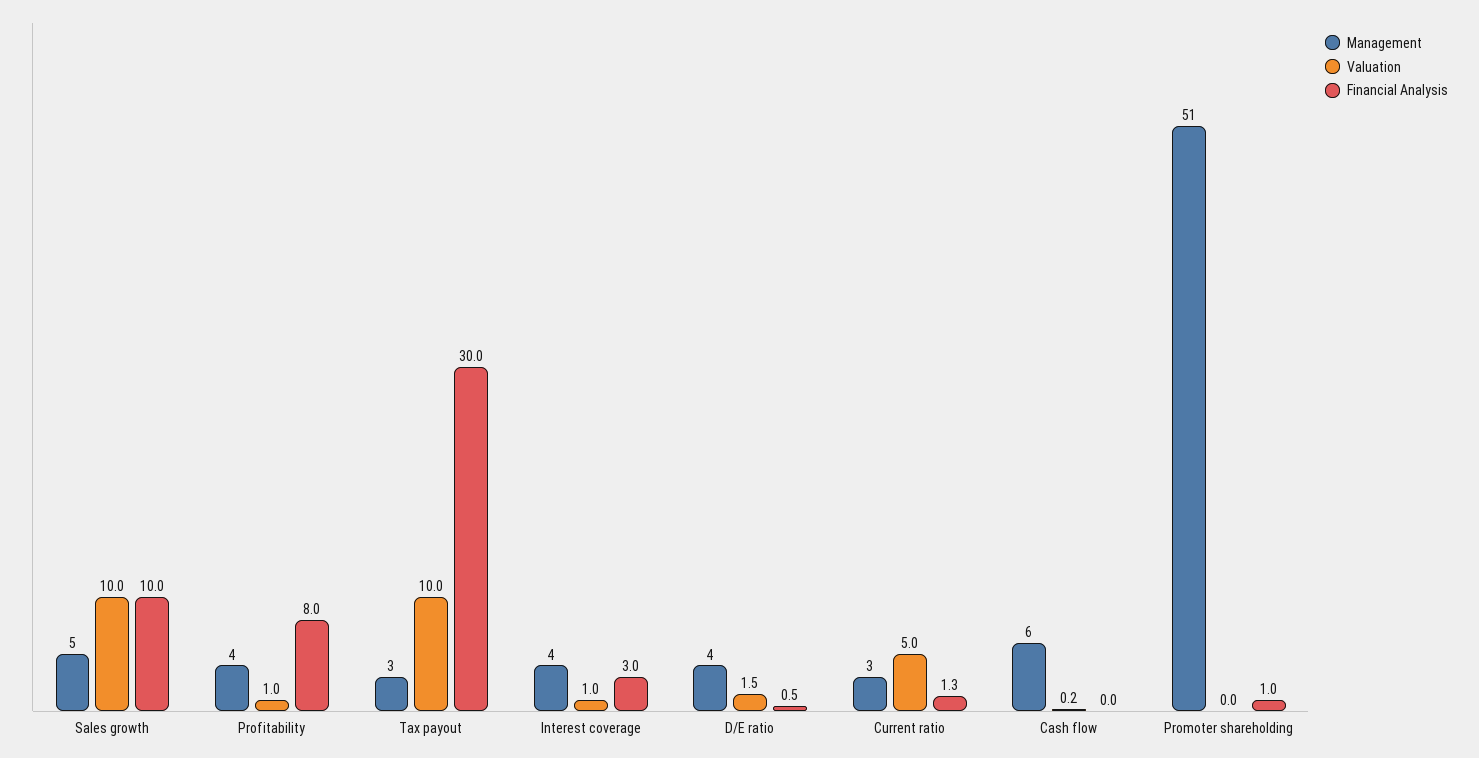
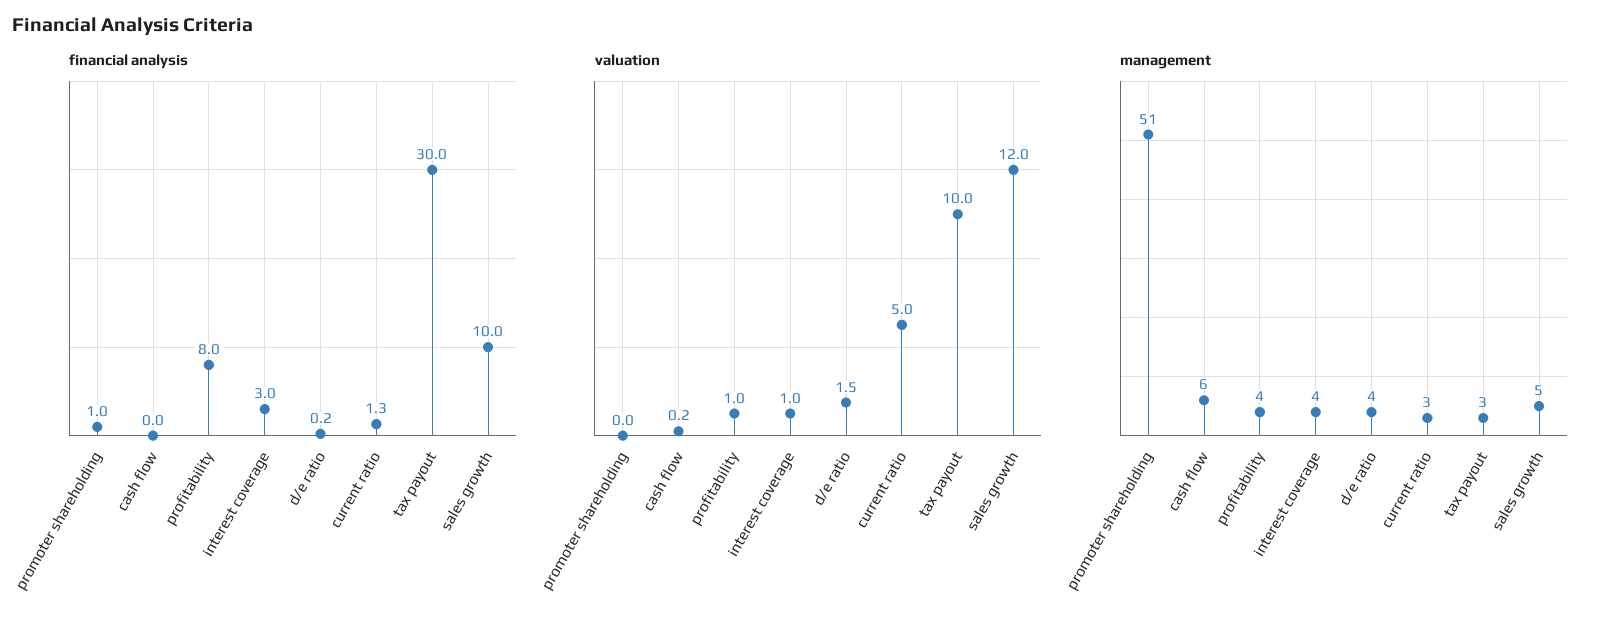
  {
    "Management": {
      "Sales growth": 5,
      "Profitability": 4,
      "Tax payout": 3,
      "Interest coverage": 4,
      "D/E ratio": 4,
      "Current ratio": 3,
      "Cash flow": 6,
      "Promoter shareholding": 51
    },
    "Valuation": {
-     "Sales growth": 10,
+     "Sales growth": 12,
      "Profitability": 1,
      "Tax payout": 10,
      "Interest coverage": 1,
      "D/E ratio": 1.5,
      "Current ratio": 5,
      "Cash flow": 0.2,
      "Promoter shareholding": 0
    },
    "Financial Analysis": {
      "Sales growth": 10,
      "Profitability": 8,
      "Tax payout": 30,
      "Interest coverage": 3,
-     "D/E ratio": 0.5,
+     "D/E ratio": 0.2,
      "Current ratio": 1.3,
      "Cash flow": 0,
      "Promoter shareholding": 1
    }
  }

